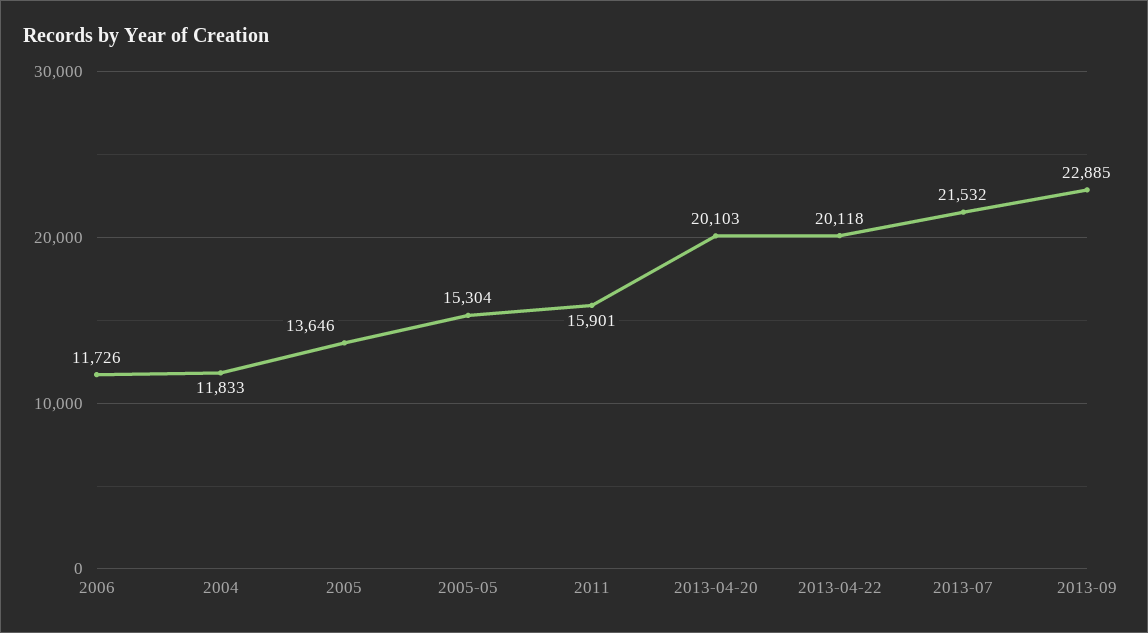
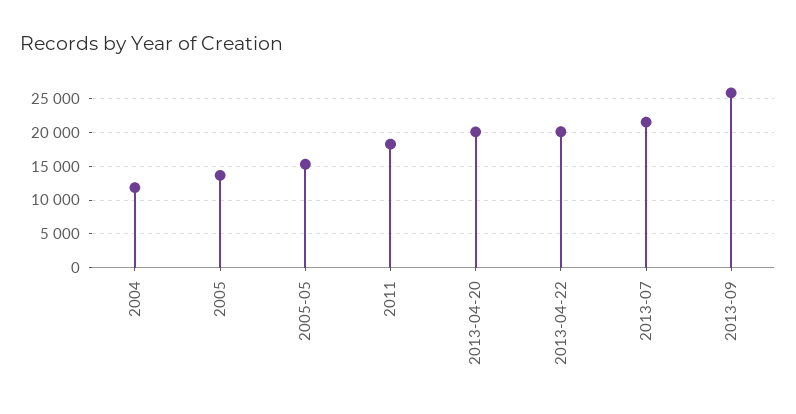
  {
-   "2006": 11726,
    "2004": 11833,
    "2005": 13646,
    "2005-05": 15304,
-   "2011": 15901,
+   "2011": 18000,
    "2013-04-20": 20103,
    "2013-04-22": 20118,
    "2013-07": 21532,
-   "2013-09": 22885
+   "2013-09": 26000
  }

